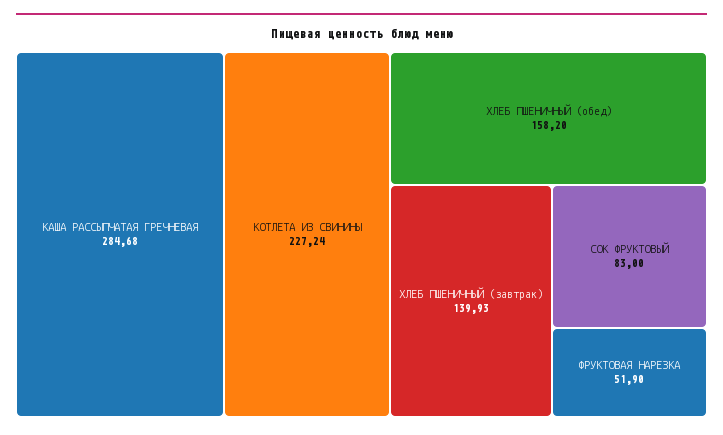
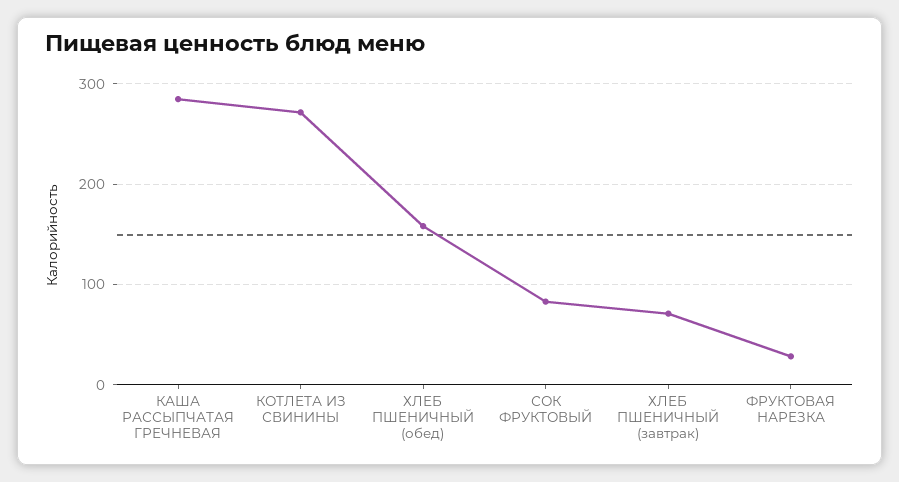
  {
    "КАША РАССЫПЧАТАЯ ГРЕЧНЕВАЯ": 284.68,
-   "КОТЛЕТА ИЗ СВИНИНЫ": 227.24,
+   "КОТЛЕТА ИЗ СВИНИНЫ": 270,
    "ХЛЕБ ПШЕНИЧНЫЙ (обед)": 158.2,
-   "ХЛЕБ ПШЕНИЧНЫЙ (завтрак)": 139.93,
+   "ХЛЕБ ПШЕНИЧНЫЙ (завтрак)": 70,
    "СОК ФРУКТОВЫЙ": 83,
-   "ФРУКТОВАЯ НАРЕЗКА": 51.9
+   "ФРУКТОВАЯ НАРЕЗКА": 30
  }

